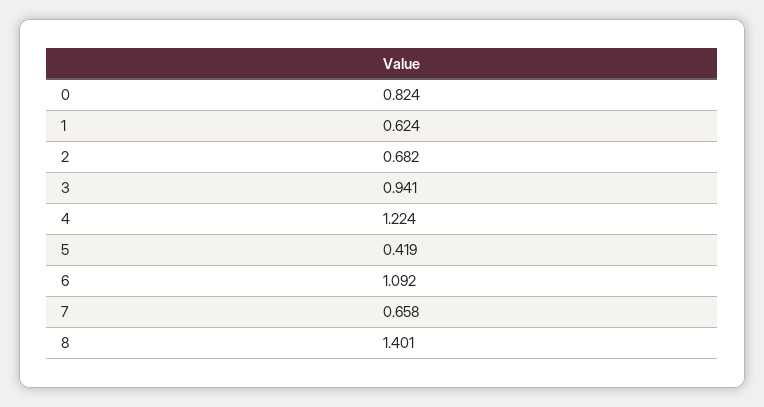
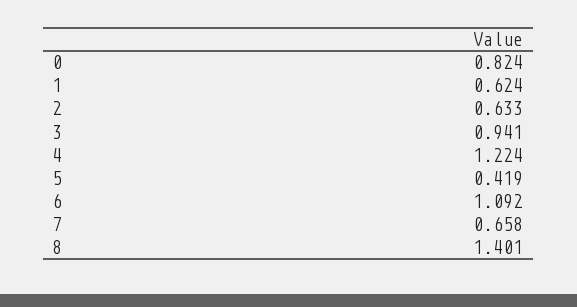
  {
    "0": 0.824,
    "1": 0.624,
-   "2": 0.682,
+   "2": 0.633,
    "3": 0.941,
    "4": 1.224,
    "5": 0.419,
    "6": 1.092,
    "7": 0.658,
    "8": 1.401
  }

